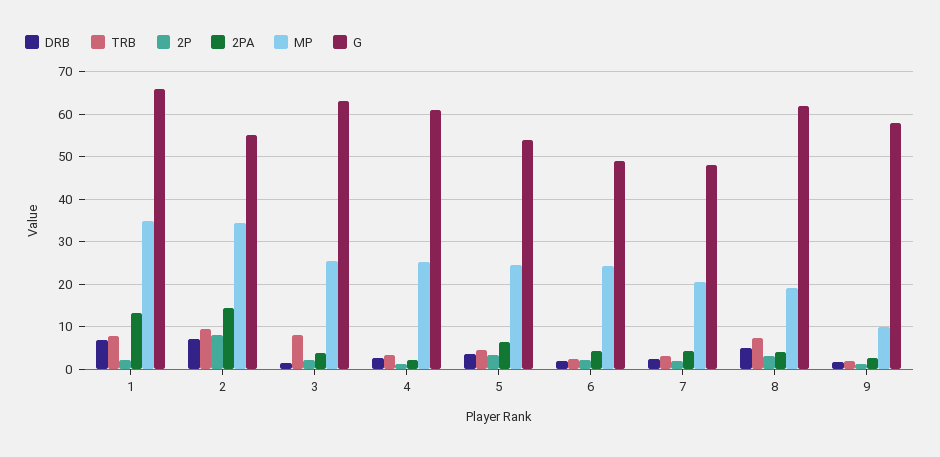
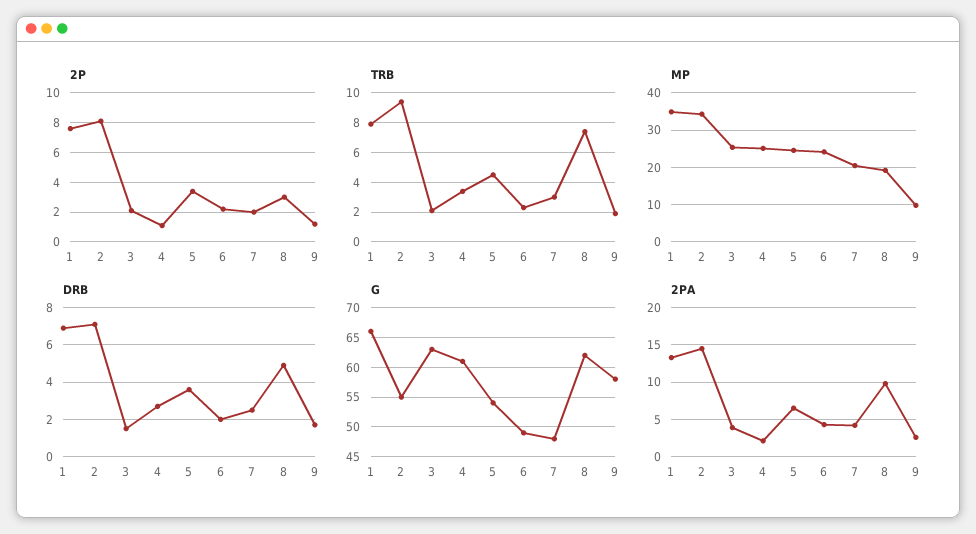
  {
    "DRB": {
      "1": 7,
      "2": 7,
      "3": 1.5,
      "4": 2.5,
      "5": 3.5,
      "6": 2,
      "7": 2.5,
      "8": 5,
      "9": 1.5
    },
    "TRB": {
      "1": 8,
      "2": 9.5,
-     "3": 8,
+     "3": 2,
      "4": 3.5,
      "5": 4.5,
      "6": 2.5,
      "7": 3,
      "8": 7.5,
      "9": 2
    },
    "2P": {
-     "1": 2,
+     "1": 7.5,
      "2": 8,
      "3": 2,
      "4": 1,
      "5": 3.5,
      "6": 2,
      "7": 2,
      "8": 3,
      "9": 1
    },
    "2PA": {
      "1": 13,
      "2": 15,
      "3": 4,
      "4": 2,
      "5": 7,
      "6": 4,
      "7": 4,
-     "8": 4,
+     "8": 10,
      "9": 3
    },
    "MP": {
      "1": 34,
      "2": 34,
      "3": 26,
      "4": 26,
      "5": 24,
      "6": 24,
      "7": 20,
      "8": 20,
      "9": 10
    },
    "G": {
      "1": 66,
      "2": 56,
      "3": 64,
      "4": 62,
      "5": 54,
      "6": 50,
      "7": 48,
      "8": 62,
      "9": 58
    }
  }

